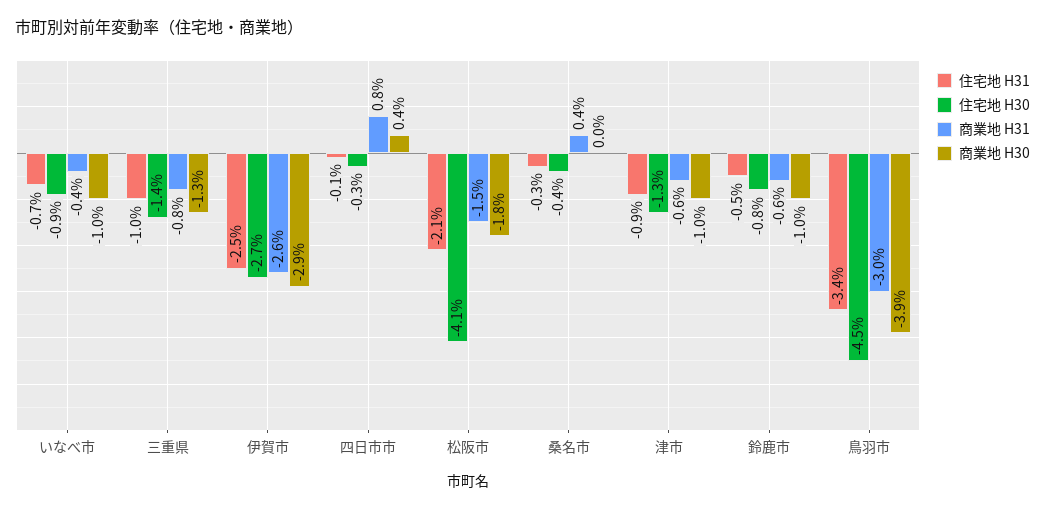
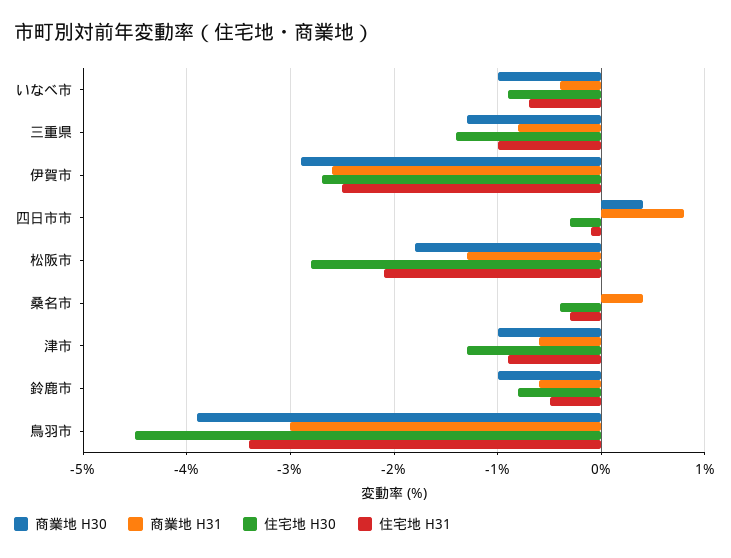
  {
    "住宅地 H31": {
      "いなべ市": -0.7,
      "三重県": -1,
      "伊賀市": -2.5,
      "四日市市": -0.1,
      "松阪市": -2.1,
      "桑名市": -0.3,
      "津市": -0.9,
      "鈴鹿市": -0.5,
      "鳥羽市": -3.4
    },
    "住宅地 H30": {
      "いなべ市": -0.9,
      "三重県": -1.4,
      "伊賀市": -2.7,
      "四日市市": -0.3,
-     "松阪市": -4.1,
+     "松阪市": -2.8,
      "桑名市": -0.4,
      "津市": -1.3,
      "鈴鹿市": -0.8,
      "鳥羽市": -4.5
    },
    "商業地 H31": {
      "いなべ市": -0.4,
      "三重県": -0.8,
      "伊賀市": -2.6,
      "四日市市": 0.8,
-     "松阪市": -1.5,
+     "松阪市": -1.3,
      "桑名市": 0.4,
      "津市": -0.6,
      "鈴鹿市": -0.6,
      "鳥羽市": -3
    },
    "商業地 H30": {
      "いなべ市": -1,
      "三重県": -1.3,
      "伊賀市": -2.9,
      "四日市市": 0.4,
      "松阪市": -1.8,
      "桑名市": 0,
      "津市": -1,
      "鈴鹿市": -1,
      "鳥羽市": -3.9
    }
  }

